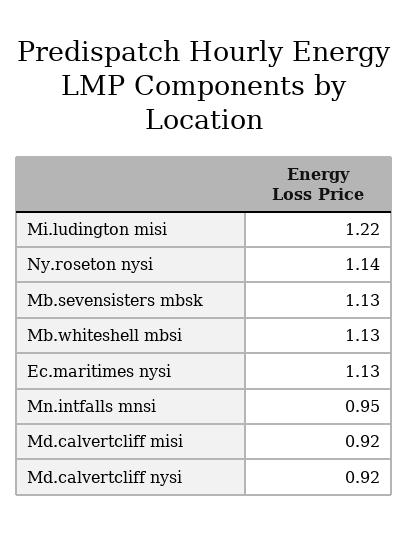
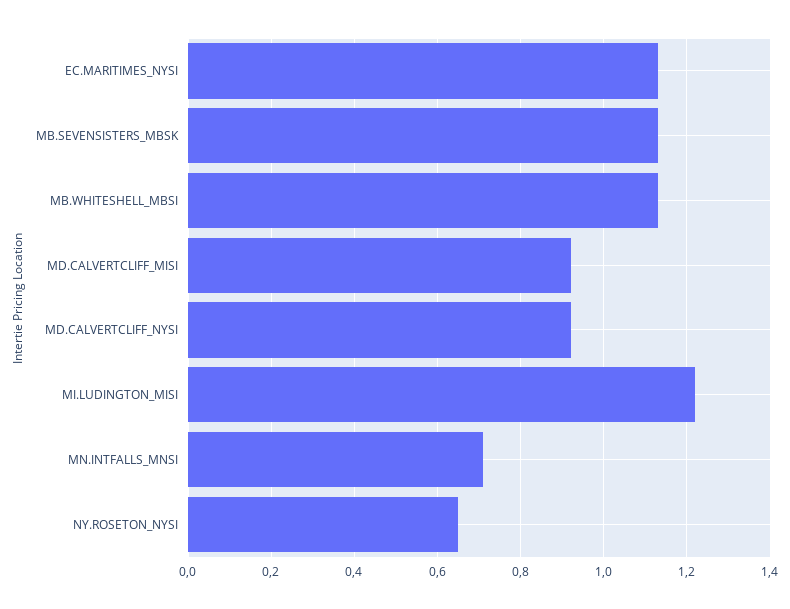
  {
    "Mi.ludington misi": 1.22,
-   "Ny.roseton nysi": 1.14,
+   "Ny.roseton nysi": 0.65,
    "Mb.sevensisters mbsk": 1.13,
    "Mb.whiteshell mbsi": 1.13,
    "Ec.maritimes nysi": 1.13,
-   "Mn.intfalls mnsi": 0.95,
+   "Mn.intfalls mnsi": 0.7,
    "Md.calvertcliff misi": 0.92,
    "Md.calvertcliff nysi": 0.92
  }

